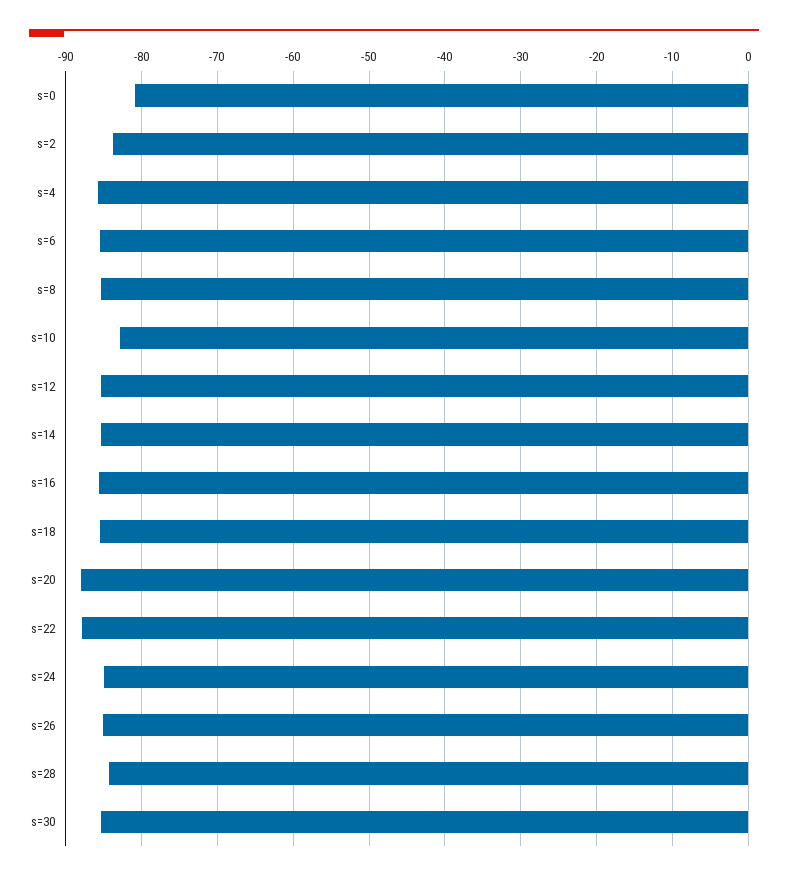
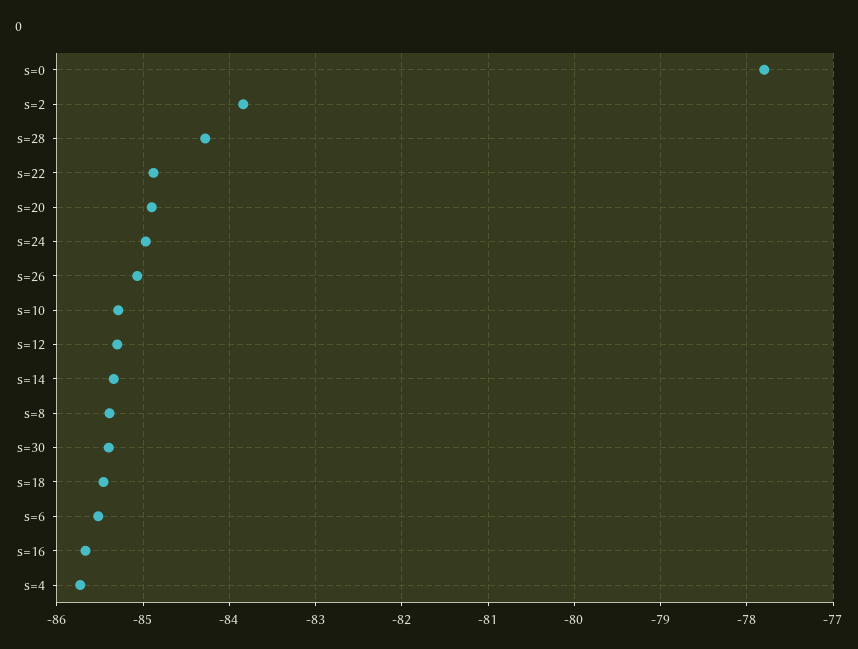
  {
-   "s=0": -81,
+   "s=0": -77.8,
    "s=2": -83.8,
    "s=4": -85.7,
    "s=6": -85.5,
    "s=8": -85.4,
-   "s=10": -83,
+   "s=10": -85.3,
    "s=12": -85.3,
    "s=14": -85.3,
    "s=16": -85.7,
    "s=18": -85.5,
-   "s=20": -88,
+   "s=20": -84.9,
-   "s=22": -88,
+   "s=22": -84.9,
    "s=24": -85,
    "s=26": -85.1,
    "s=28": -84.3,
    "s=30": -85.4
  }

